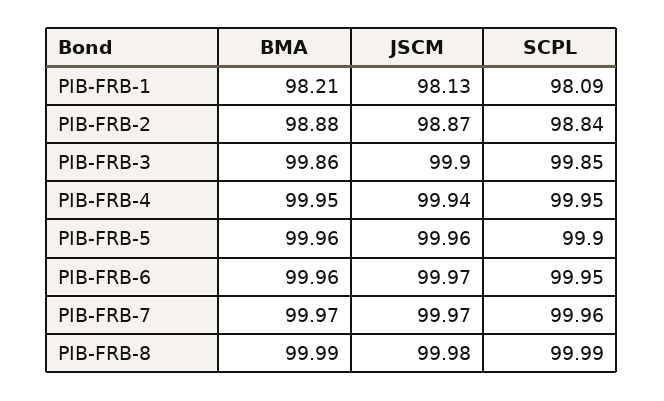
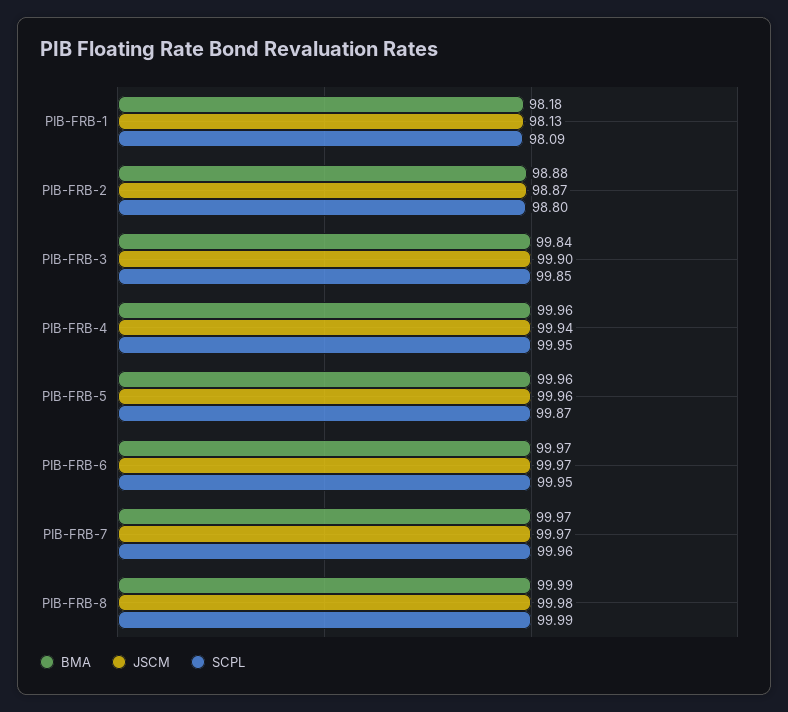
  {
    "BMA": {
-     "PIB-FRB-1": 98.21,
+     "PIB-FRB-1": 98.18,
      "PIB-FRB-2": 98.88,
-     "PIB-FRB-3": 99.86,
+     "PIB-FRB-3": 99.84,
-     "PIB-FRB-4": 99.95,
+     "PIB-FRB-4": 99.96,
      "PIB-FRB-5": 99.96,
-     "PIB-FRB-6": 99.96,
+     "PIB-FRB-6": 99.97,
      "PIB-FRB-7": 99.97,
      "PIB-FRB-8": 99.99
    },
    "JSCM": {
      "PIB-FRB-1": 98.13,
      "PIB-FRB-2": 98.87,
      "PIB-FRB-3": 99.9,
      "PIB-FRB-4": 99.94,
      "PIB-FRB-5": 99.96,
      "PIB-FRB-6": 99.97,
      "PIB-FRB-7": 99.97,
      "PIB-FRB-8": 99.98
    },
    "SCPL": {
      "PIB-FRB-1": 98.09,
-     "PIB-FRB-2": 98.84,
+     "PIB-FRB-2": 98.8,
      "PIB-FRB-3": 99.85,
      "PIB-FRB-4": 99.95,
-     "PIB-FRB-5": 99.9,
+     "PIB-FRB-5": 99.87,
      "PIB-FRB-6": 99.95,
      "PIB-FRB-7": 99.96,
      "PIB-FRB-8": 99.99
    }
  }

